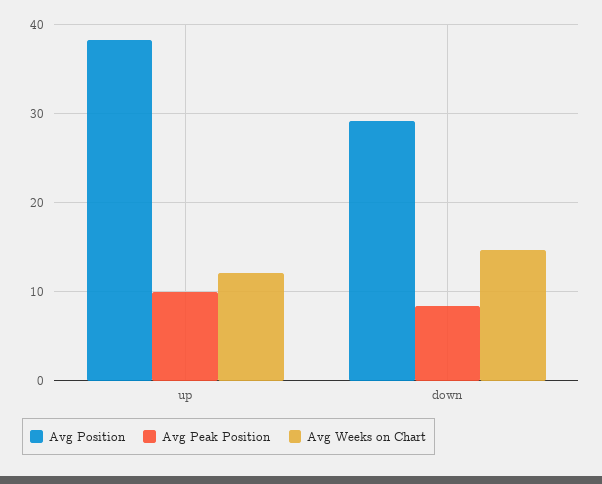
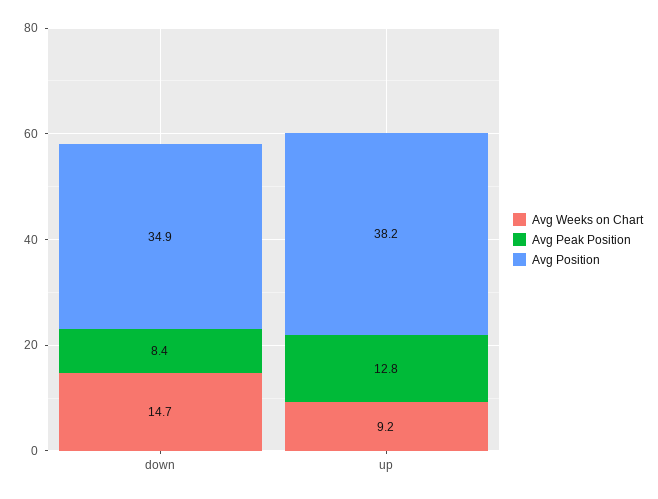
  {
    "Avg Position": {
      "up": 38.2,
-     "down": 29
+     "down": 34.9
    },
    "Avg Peak Position": {
-     "up": 10,
+     "up": 12.8,
      "down": 8.4
    },
    "Avg Weeks on Chart": {
-     "up": 12,
+     "up": 9.2,
      "down": 14.7
    }
  }

